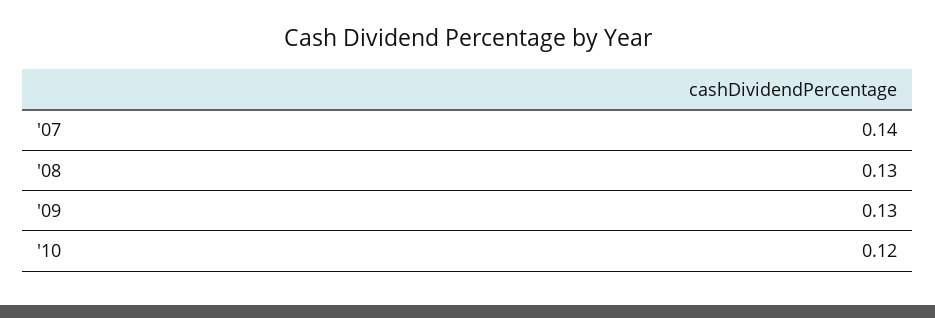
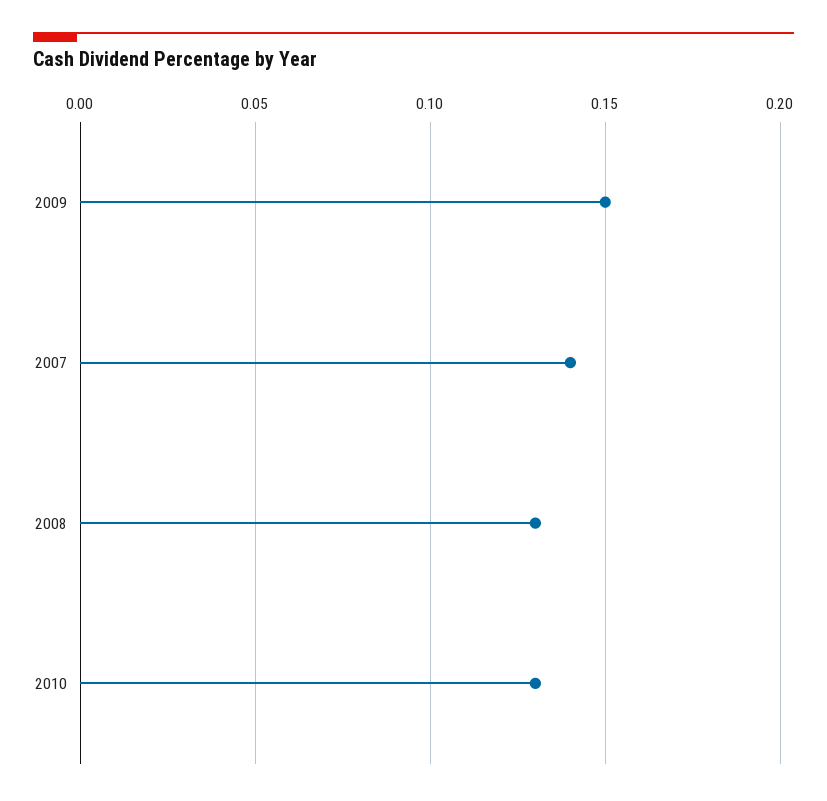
  {
    "'07": 0.14,
    "'08": 0.13,
-   "'09": 0.13,
+   "'09": 0.15,
-   "'10": 0.12
+   "'10": 0.13
  }

